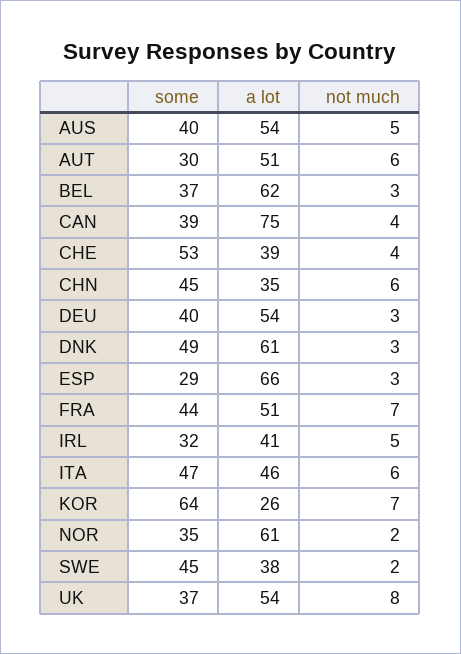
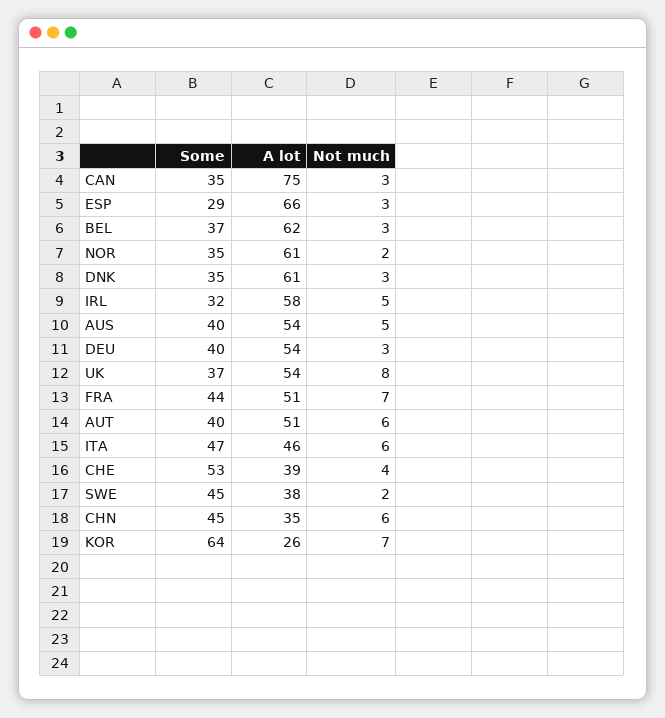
  {
    "some": {
      "AUS": 40,
-     "AUT": 30,
+     "AUT": 40,
      "BEL": 37,
-     "CAN": 39,
+     "CAN": 35,
      "CHE": 53,
      "CHN": 45,
      "DEU": 40,
-     "DNK": 49,
+     "DNK": 35,
      "ESP": 29,
      "FRA": 44,
      "IRL": 32,
      "ITA": 47,
      "KOR": 64,
      "NOR": 35,
      "SWE": 45,
      "UK": 37
    },
    "a lot": {
      "AUS": 54,
      "AUT": 51,
      "BEL": 62,
      "CAN": 75,
      "CHE": 39,
      "CHN": 35,
      "DEU": 54,
      "DNK": 61,
      "ESP": 66,
      "FRA": 51,
-     "IRL": 41,
+     "IRL": 58,
      "ITA": 46,
      "KOR": 26,
      "NOR": 61,
      "SWE": 38,
      "UK": 54
    },
    "not much": {
      "AUS": 5,
      "AUT": 6,
      "BEL": 3,
-     "CAN": 4,
+     "CAN": 3,
      "CHE": 4,
      "CHN": 6,
      "DEU": 3,
      "DNK": 3,
      "ESP": 3,
      "FRA": 7,
      "IRL": 5,
      "ITA": 6,
      "KOR": 7,
      "NOR": 2,
      "SWE": 2,
      "UK": 8
    }
  }

